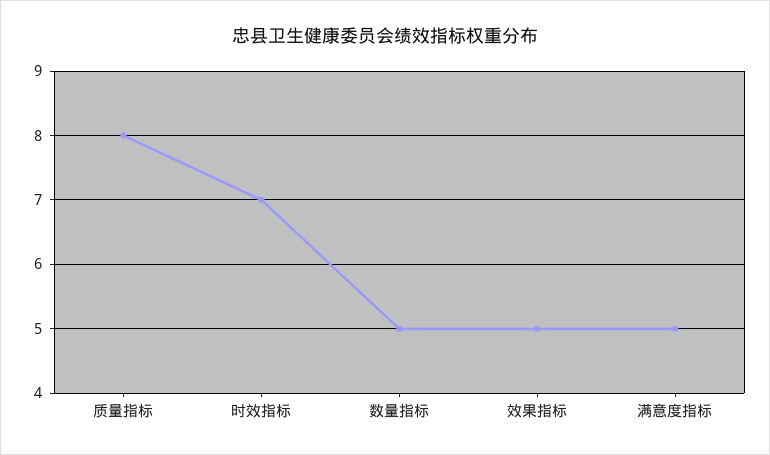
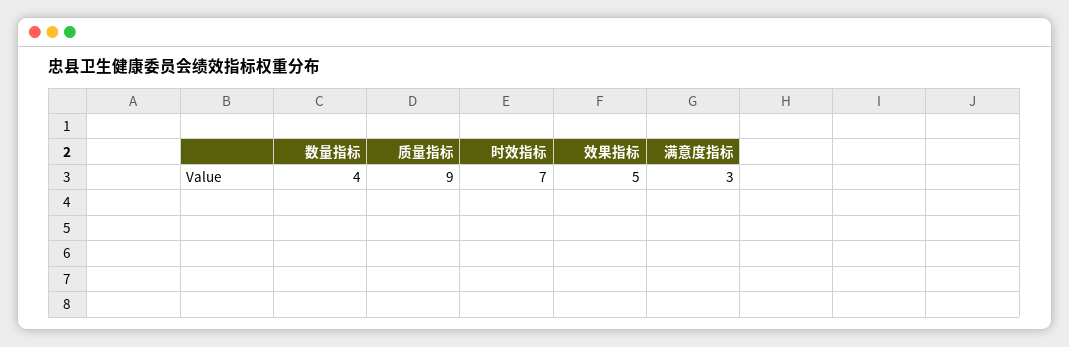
  {
-   "质量指标": 8,
+   "质量指标": 9,
    "时效指标": 7,
-   "数量指标": 5,
+   "数量指标": 4,
    "效果指标": 5,
-   "满意度指标": 5
+   "满意度指标": 3
  }

